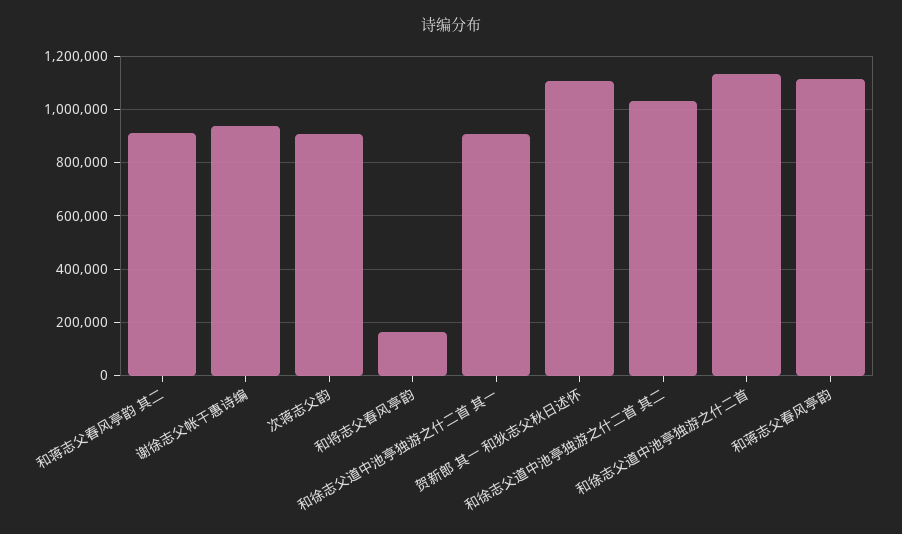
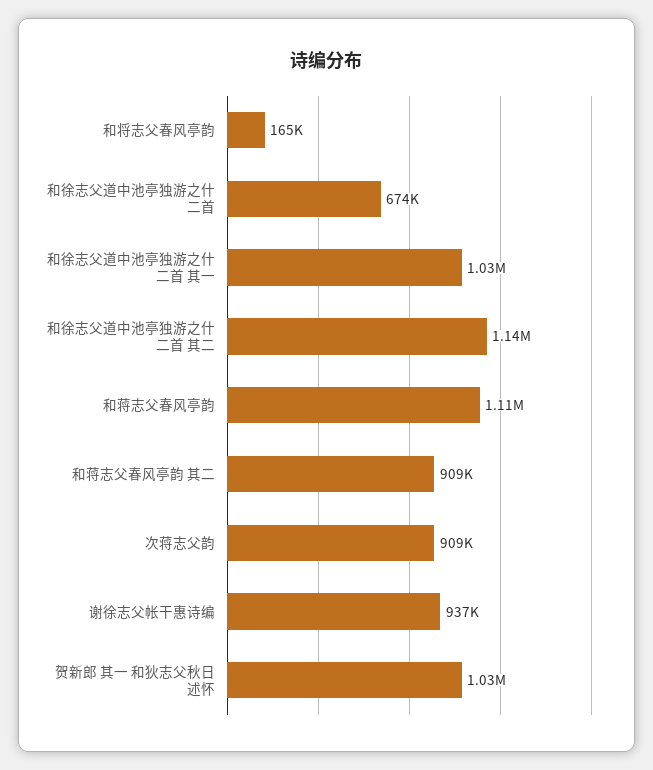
  {
    "和蒋志父春风亭韵 其二": 909000,
    "谢徐志父帐干惠诗编": 937000,
    "次蒋志父韵": 909000,
    "和将志父春风亭韵": 165000,
-   "和徐志父道中池亭独游之什二首 其一": 900000,
+   "和徐志父道中池亭独游之什二首 其一": 1030000,
-   "贺新郎 其一 和狄志父秋日述怀": 1100000,
+   "贺新郎 其一 和狄志父秋日述怀": 1030000,
-   "和徐志父道中池亭独游之什二首 其二": 1025000,
+   "和徐志父道中池亭独游之什二首 其二": 1140000,
-   "和徐志父道中池亭独游之什二首": 1125000,
+   "和徐志父道中池亭独游之什二首": 674000,
    "和蒋志父春风亭韵": 1110000
  }

